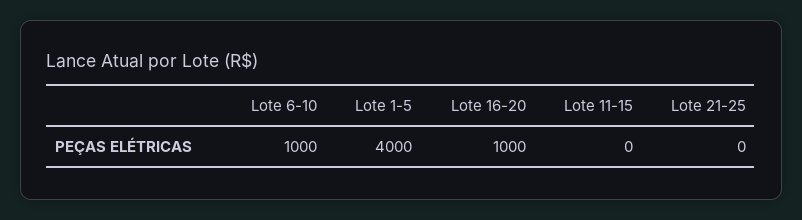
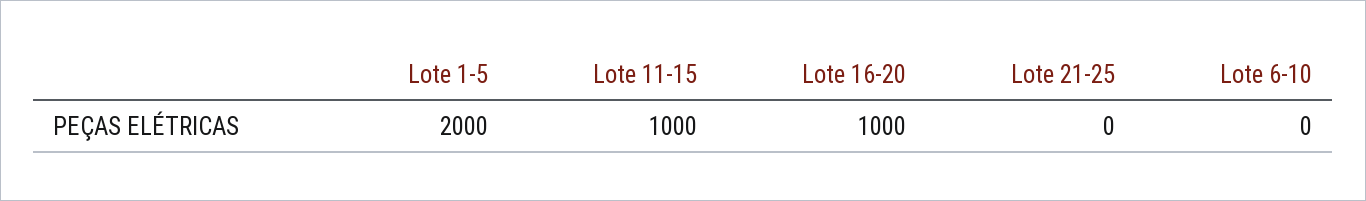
  {
-   "Lote 6-10": 1000,
+   "Lote 6-10": 0,
-   "Lote 1-5": 4000,
+   "Lote 1-5": 2000,
    "Lote 16-20": 1000,
-   "Lote 11-15": 0,
+   "Lote 11-15": 1000,
    "Lote 21-25": 0
  }

